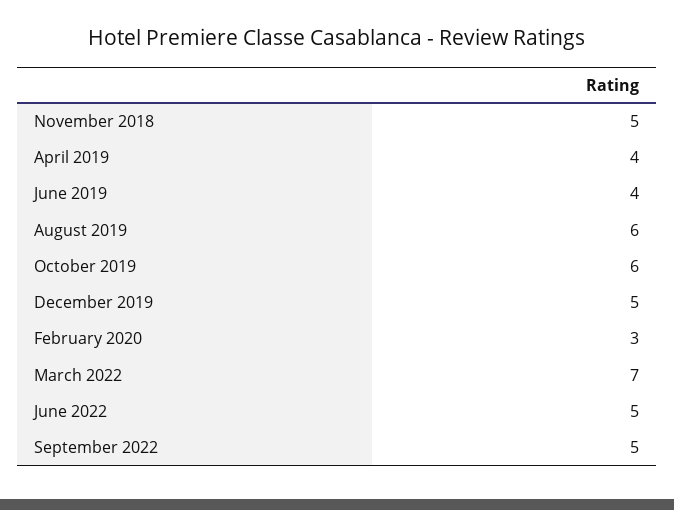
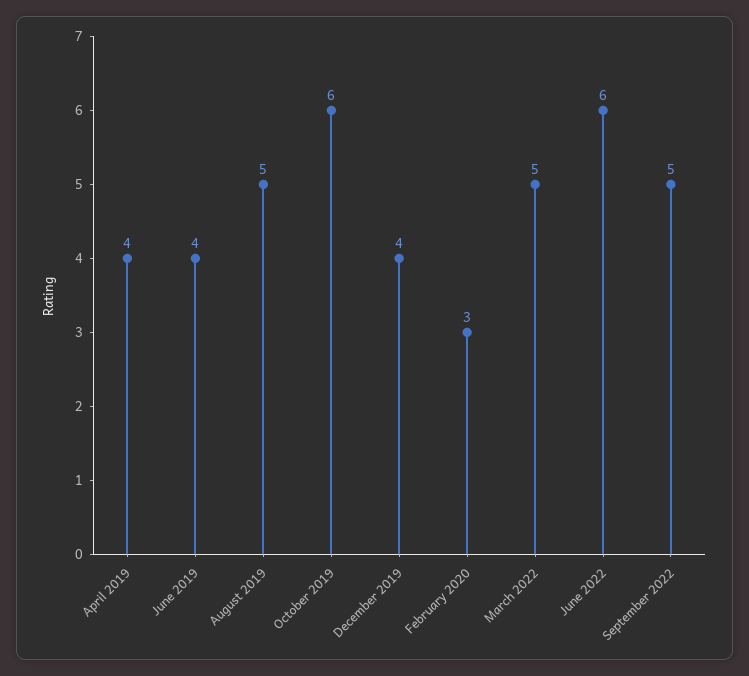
  {
-   "November 2018": 5,
    "April 2019": 4,
    "June 2019": 4,
-   "August 2019": 6,
+   "August 2019": 5,
    "October 2019": 6,
-   "December 2019": 5,
+   "December 2019": 4,
    "February 2020": 3,
-   "March 2022": 7,
+   "March 2022": 5,
-   "June 2022": 5,
+   "June 2022": 6,
    "September 2022": 5
  }

